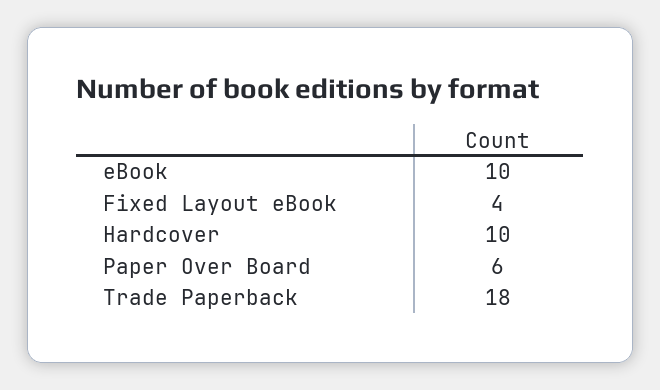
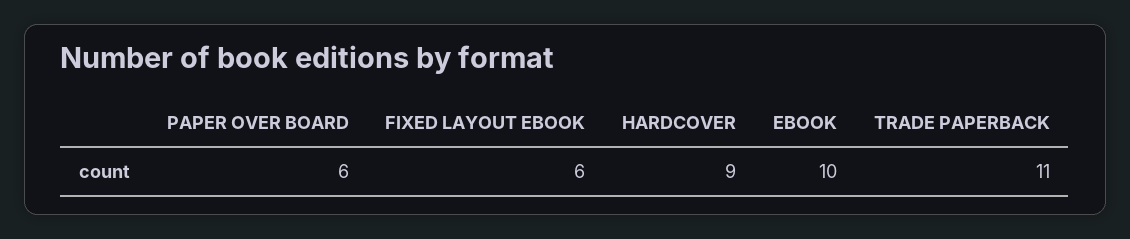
  {
    "eBook": 10,
-   "Fixed Layout eBook": 4,
+   "Fixed Layout eBook": 6,
-   "Hardcover": 10,
+   "Hardcover": 9,
    "Paper Over Board": 6,
-   "Trade Paperback": 18
+   "Trade Paperback": 11
  }

